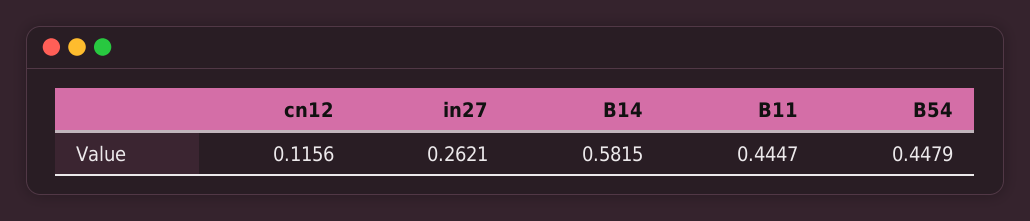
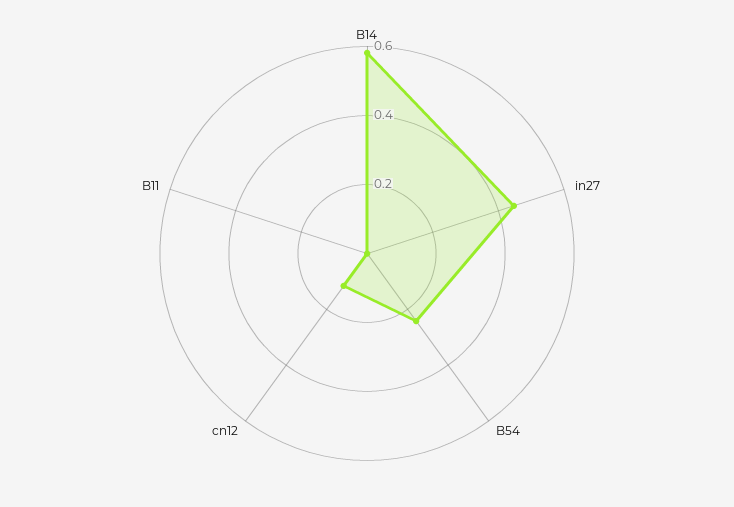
  {
    "cn12": 0.1156,
-   "in27": 0.2621,
+   "in27": 0.45,
    "B14": 0.5815,
-   "B11": 0.4447,
+   "B11": 0,
-   "B54": 0.4479
+   "B54": 0.25
  }

